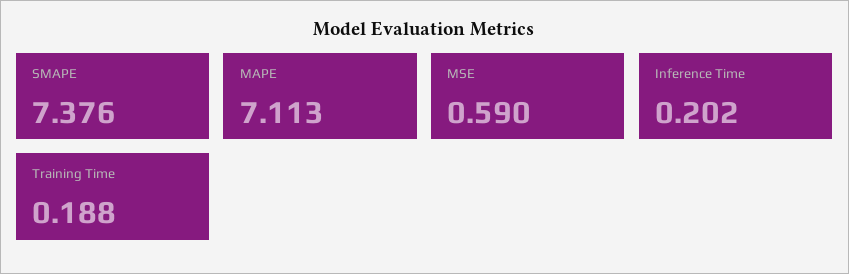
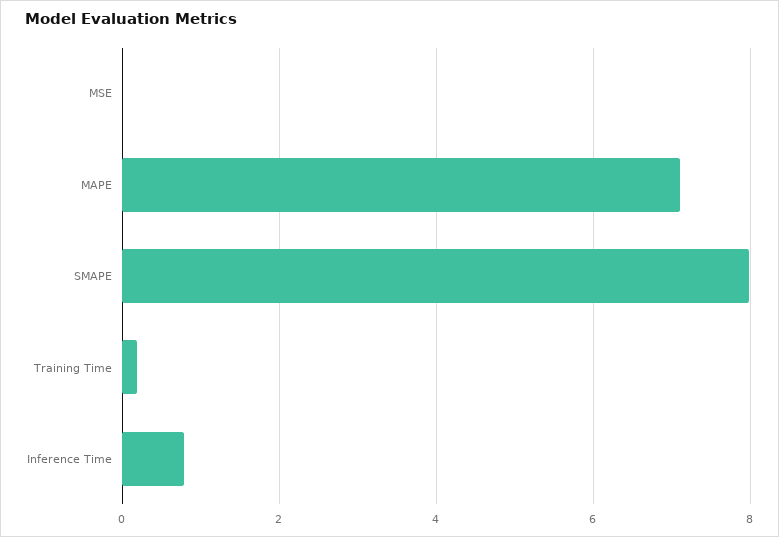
  {
-   "SMAPE": 7.376,
+   "SMAPE": 8,
    "MAPE": 7.113,
-   "MSE": 0.59,
+   "MSE": 0,
-   "Inference Time": 0.202,
+   "Inference Time": 0.8,
    "Training Time": 0.188
  }

